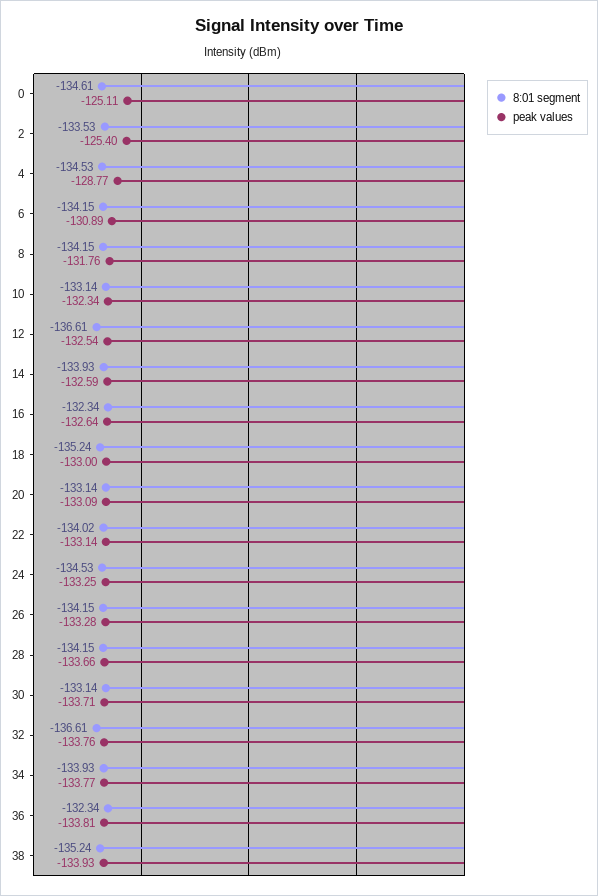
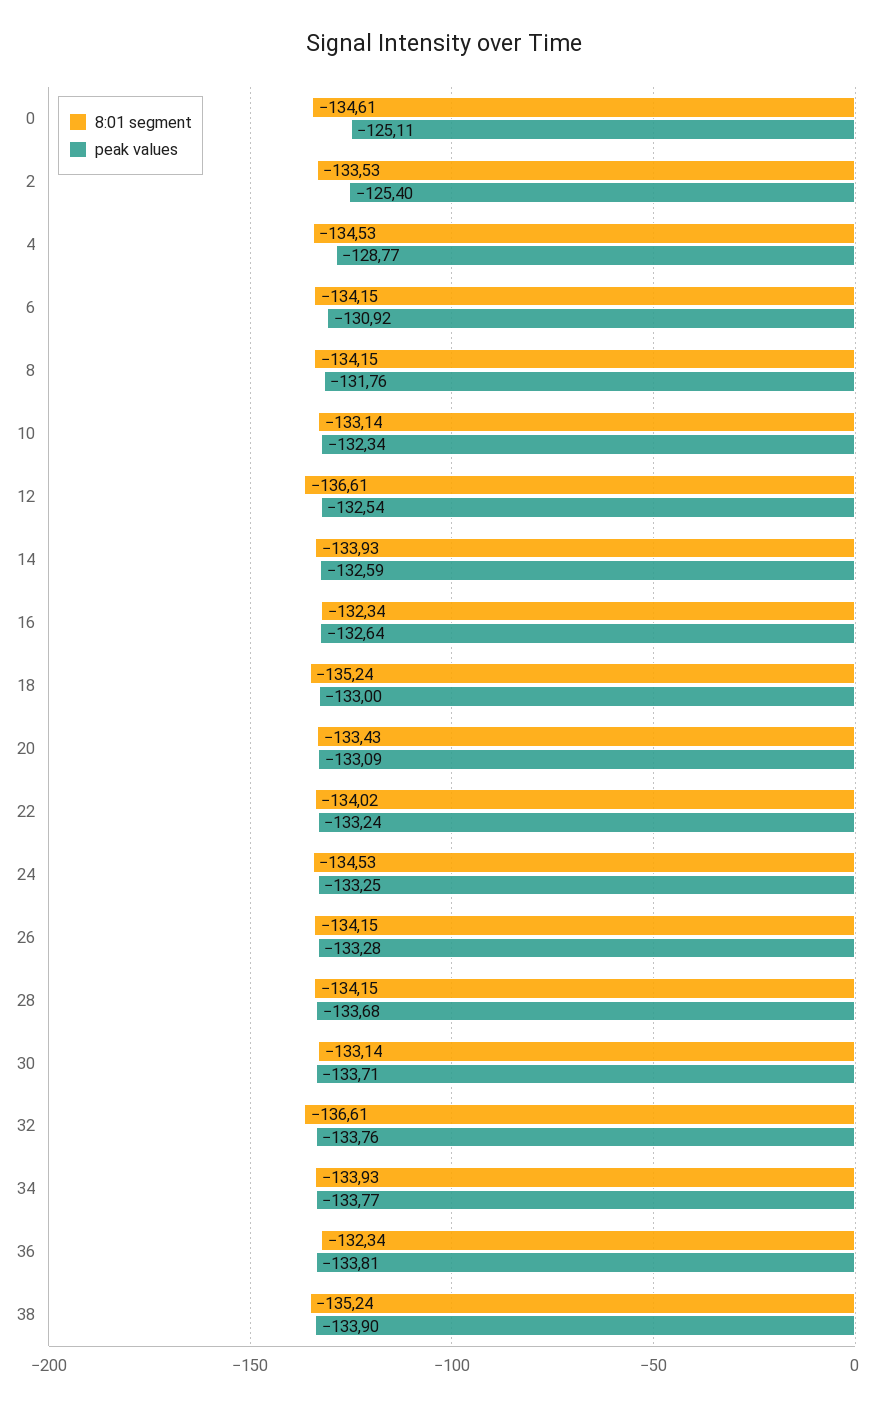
  {
    "8:01 segment": {
      "0": -134.61,
      "2": -133.53,
      "4": -134.53,
      "6": -134.15,
      "8": -134.15,
      "10": -133.14,
      "12": -136.61,
      "14": -133.93,
      "16": -132.34,
      "18": -135.24,
-     "20": -133.14,
+     "20": -133.43,
      "22": -134.02,
      "24": -134.53,
      "26": -134.15,
      "28": -134.15,
      "30": -133.14,
      "32": -136.61,
      "34": -133.93,
      "36": -132.34,
      "38": -135.24
    },
    "peak values": {
      "0": -125.11,
      "2": -125.4,
      "4": -128.77,
-     "6": -130.89,
+     "6": -130.92,
      "8": -131.76,
      "10": -132.34,
      "12": -132.54,
      "14": -132.59,
      "16": -132.64,
      "18": -133,
      "20": -133.09,
-     "22": -133.14,
+     "22": -133.24,
      "24": -133.25,
      "26": -133.28,
-     "28": -133.66,
+     "28": -133.68,
      "30": -133.71,
      "32": -133.76,
      "34": -133.77,
      "36": -133.81,
-     "38": -133.93
+     "38": -133.9
    }
  }

